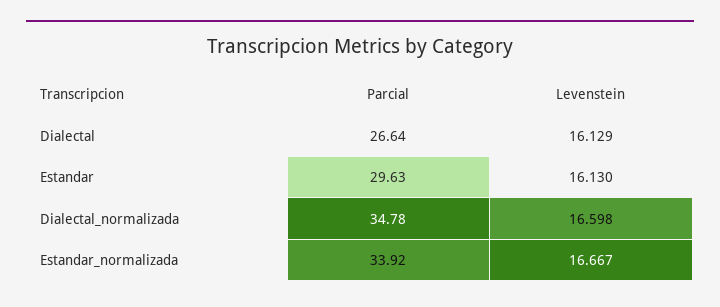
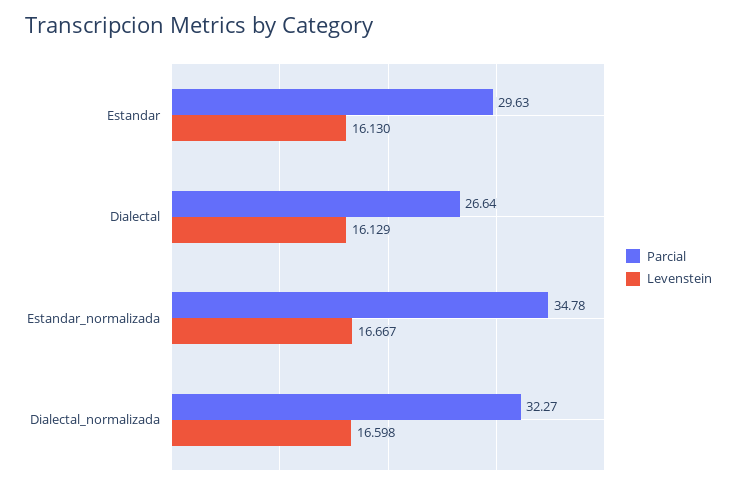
  {
    "Parcial": {
      "Dialectal": 26.64,
      "Estandar": 29.63,
-     "Dialectal_normalizada": 34.78,
+     "Dialectal_normalizada": 32.27,
-     "Estandar_normalizada": 33.92
+     "Estandar_normalizada": 34.78
    },
    "Levenstein": {
      "Dialectal": 16.129,
      "Estandar": 16.13,
      "Dialectal_normalizada": 16.598,
      "Estandar_normalizada": 16.667
    }
  }

